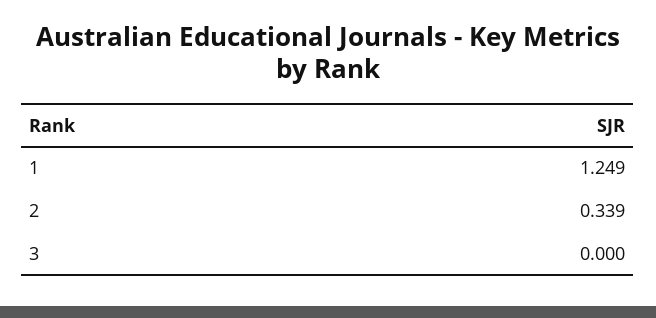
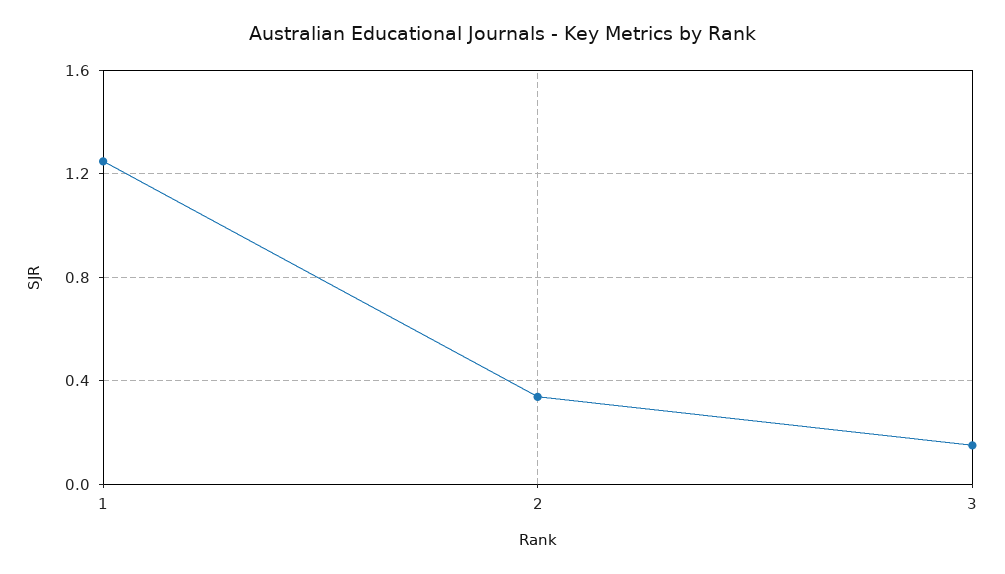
  {
    "1": 1.249,
    "2": 0.339,
-   "3": 0
+   "3": 0.15
  }

